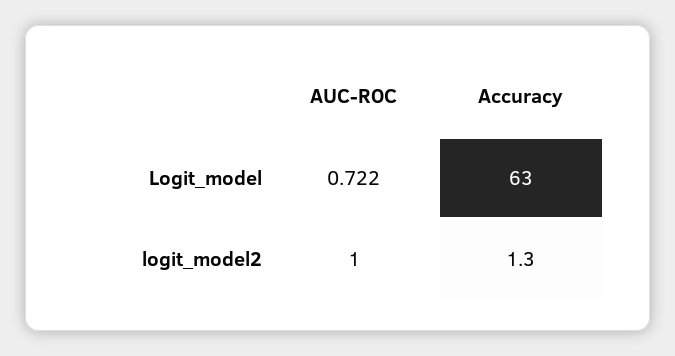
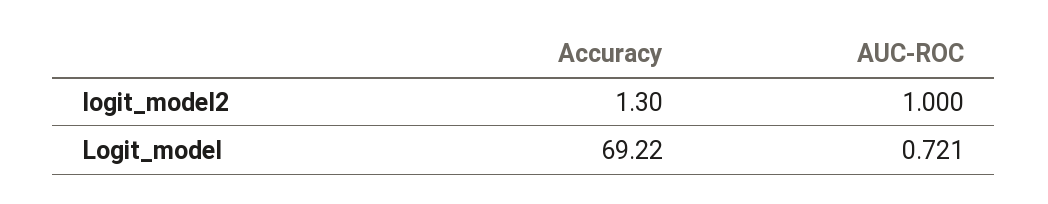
  {
    "AUC-ROC": {
-     "Logit_model": 0.722,
+     "Logit_model": 0.721,
      "logit_model2": 1
    },
    "Accuracy": {
-     "Logit_model": 63,
+     "Logit_model": 69.22,
      "logit_model2": 1.3
    }
  }

